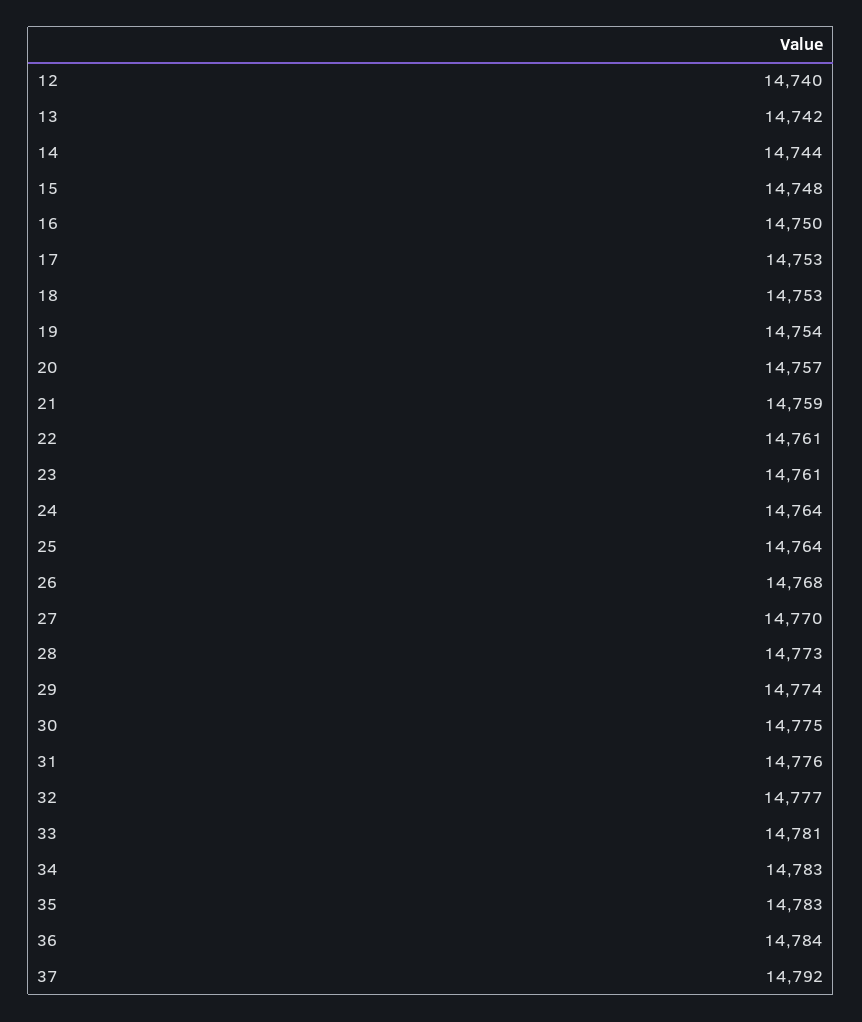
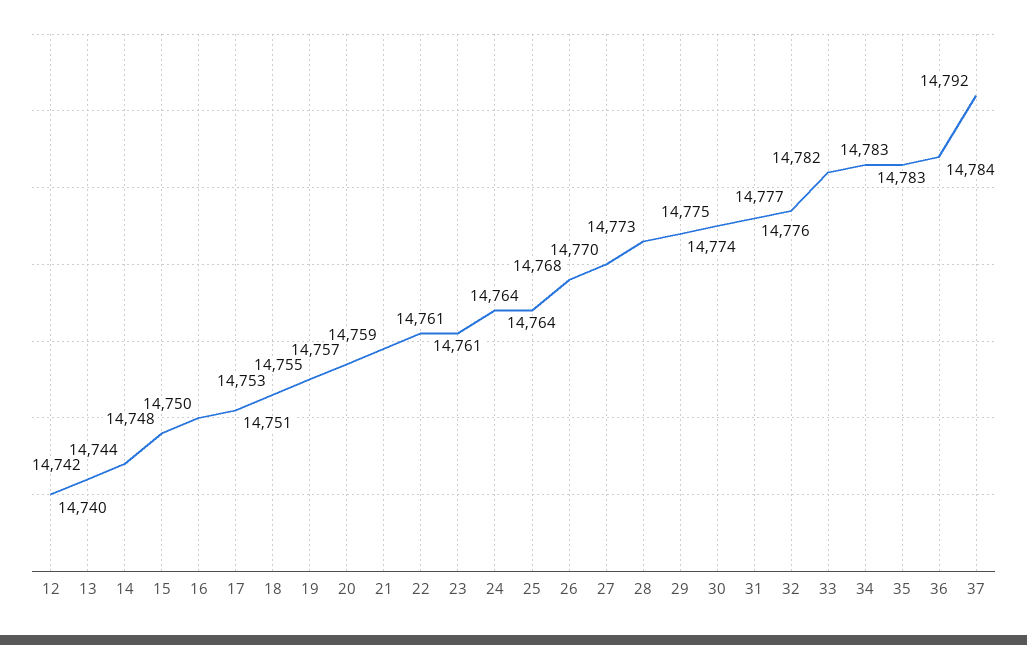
  {
    "12": 14740,
    "13": 14742,
    "14": 14744,
    "15": 14748,
    "16": 14750,
-   "17": 14753,
+   "17": 14751,
    "18": 14753,
-   "19": 14754,
+   "19": 14755,
    "20": 14757,
    "21": 14759,
    "22": 14761,
    "23": 14761,
    "24": 14764,
    "25": 14764,
    "26": 14768,
    "27": 14770,
    "28": 14773,
    "29": 14774,
    "30": 14775,
    "31": 14776,
    "32": 14777,
-   "33": 14781,
+   "33": 14782,
    "34": 14783,
    "35": 14783,
    "36": 14784,
    "37": 14792
  }

